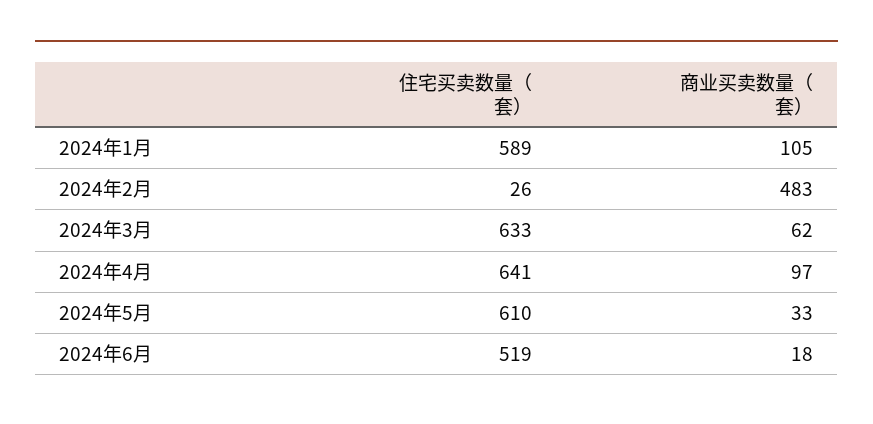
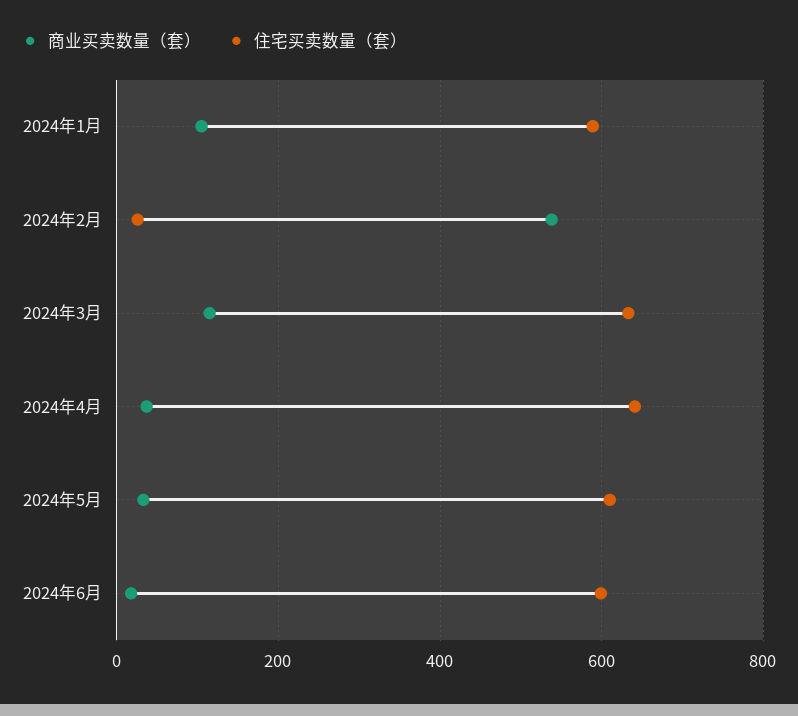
  {
    "住宅买卖数量（套）": {
      "2024年1月": 589,
      "2024年2月": 26,
      "2024年3月": 633,
      "2024年4月": 641,
      "2024年5月": 610,
-     "2024年6月": 519
+     "2024年6月": 600
    },
    "商业买卖数量（套）": {
      "2024年1月": 105,
-     "2024年2月": 483,
+     "2024年2月": 540,
-     "2024年3月": 62,
+     "2024年3月": 120,
-     "2024年4月": 97,
+     "2024年4月": 40,
      "2024年5月": 33,
      "2024年6月": 18
    }
  }

